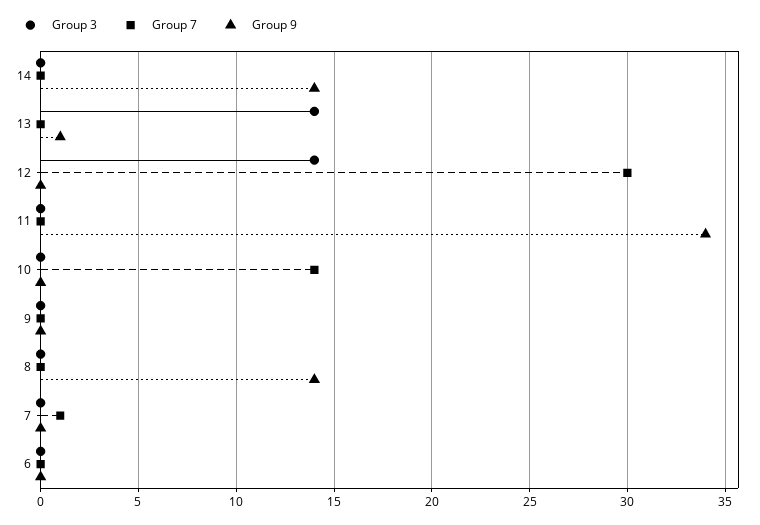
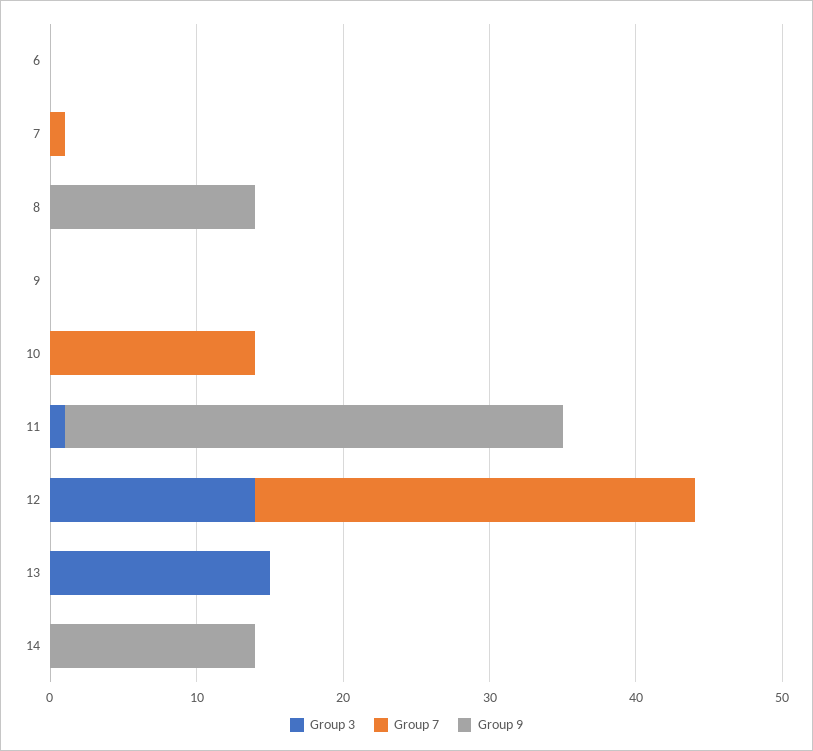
  {
    "Group 3": {
      "14": 0,
-     "13": 14,
+     "13": 15,
      "12": 14,
-     "11": 0,
+     "11": 1,
      "10": 0,
      "9": 0,
      "8": 0,
      "7": 0,
      "6": 0
    },
    "Group 7": {
      "14": 0,
      "13": 0,
      "12": 30,
      "11": 0,
      "10": 14,
      "9": 0,
      "8": 0,
      "7": 1,
      "6": 0
    },
    "Group 9": {
      "14": 14,
-     "13": 1,
+     "13": 0,
      "12": 0,
      "11": 34,
      "10": 0,
      "9": 0,
      "8": 14,
      "7": 0,
      "6": 0
    }
  }

